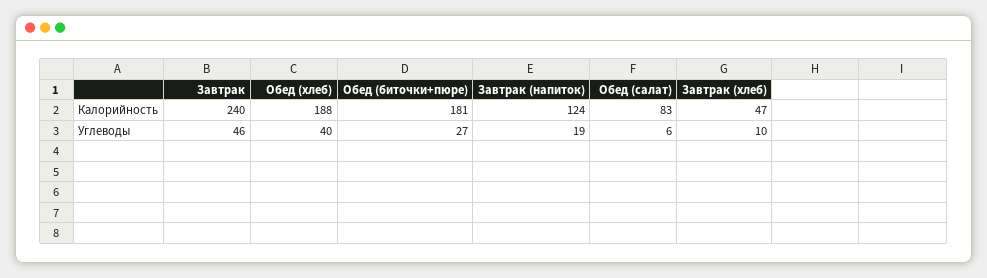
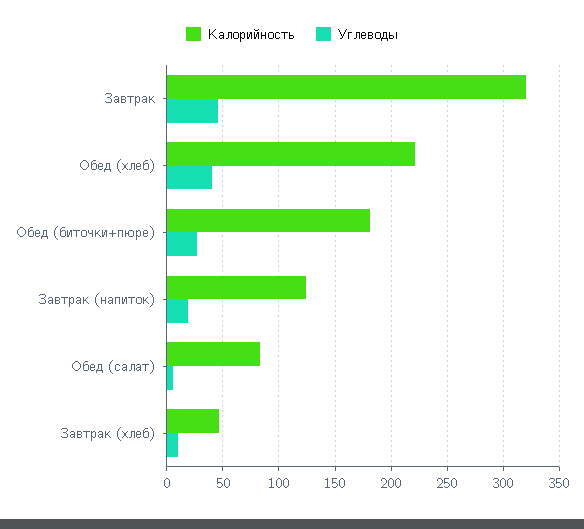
  {
    "Калорийность": {
-     "Завтрак": 240,
+     "Завтрак": 320,
-     "Обед (хлеб)": 188,
+     "Обед (хлеб)": 220,
      "Обед (биточки+пюре)": 181,
      "Завтрак (напиток)": 124,
      "Обед (салат)": 83,
      "Завтрак (хлеб)": 47
    },
    "Углеводы": {
      "Завтрак": 46,
      "Обед (хлеб)": 40,
      "Обед (биточки+пюре)": 27,
      "Завтрак (напиток)": 19,
      "Обед (салат)": 6,
      "Завтрак (хлеб)": 10
    }
  }

